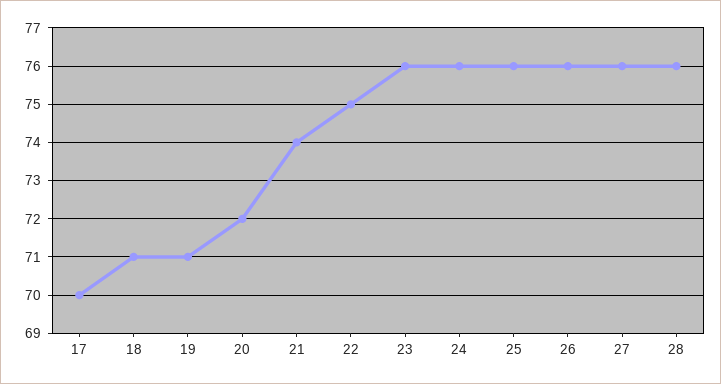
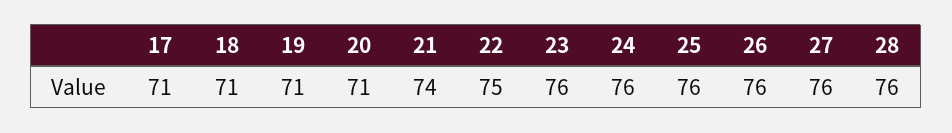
  {
-   "17": 70,
+   "17": 71,
    "18": 71,
    "19": 71,
-   "20": 72,
+   "20": 71,
    "21": 74,
    "22": 75,
    "23": 76,
    "24": 76,
    "25": 76,
    "26": 76,
    "27": 76,
    "28": 76
  }

